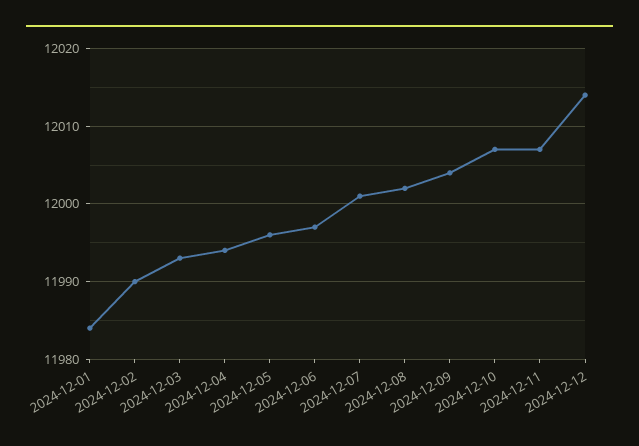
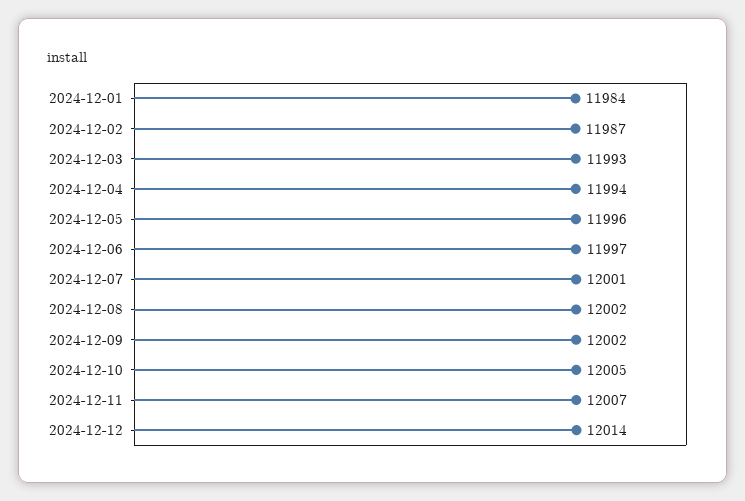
  {
    "2024-12-01": 11984,
-   "2024-12-02": 11990,
+   "2024-12-02": 11987,
    "2024-12-03": 11993,
    "2024-12-04": 11994,
    "2024-12-05": 11996,
    "2024-12-06": 11997,
    "2024-12-07": 12001,
    "2024-12-08": 12002,
-   "2024-12-09": 12004,
+   "2024-12-09": 12002,
-   "2024-12-10": 12007,
+   "2024-12-10": 12005,
    "2024-12-11": 12007,
    "2024-12-12": 12014
  }

